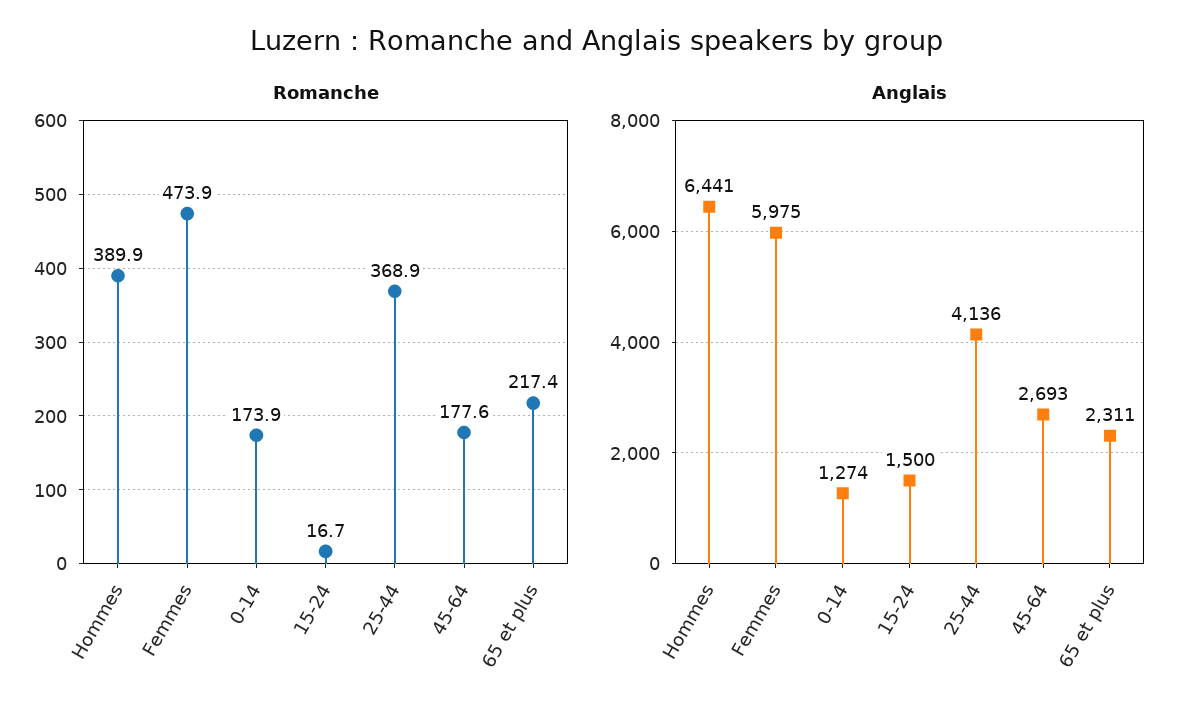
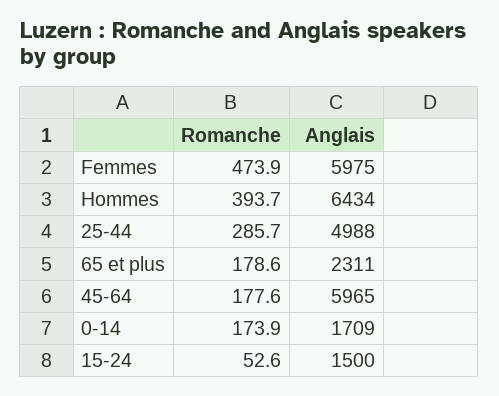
  {
    "Romanche": {
-     "Hommes": 389.9,
+     "Hommes": 393.7,
      "Femmes": 473.9,
      "0-14": 173.9,
-     "15-24": 16.7,
+     "15-24": 52.6,
-     "25-44": 368.9,
+     "25-44": 285.7,
      "45-64": 177.6,
-     "65 et plus": 217.4
+     "65 et plus": 178.6
    },
    "Anglais": {
-     "Hommes": 6441,
+     "Hommes": 6434,
      "Femmes": 5975,
-     "0-14": 1274,
+     "0-14": 1709,
      "15-24": 1500,
-     "25-44": 4136,
+     "25-44": 4988,
-     "45-64": 2693,
+     "45-64": 5965,
      "65 et plus": 2311
    }
  }

